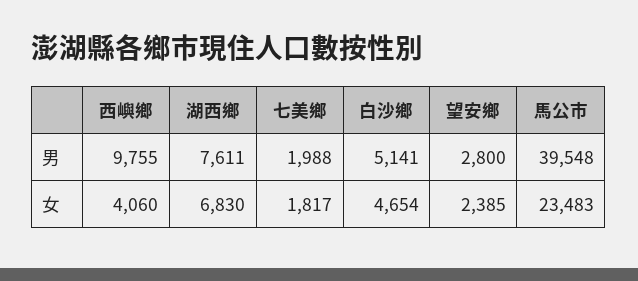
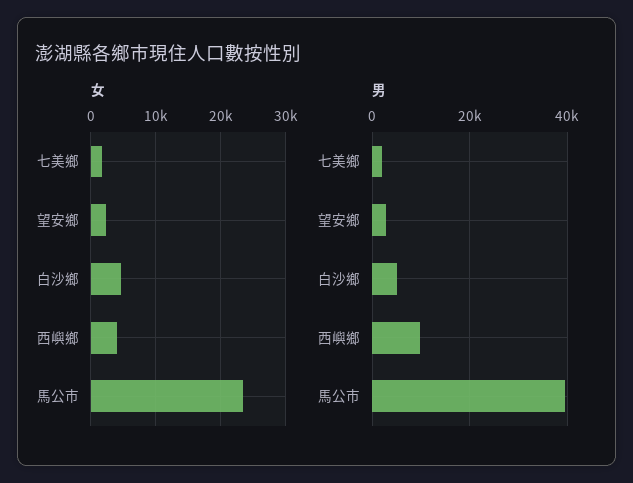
  {
    "男": {
      "西嶼鄉": 9755,
-     "湖西鄉": 7611,
      "七美鄉": 1988,
      "白沙鄉": 5141,
      "望安鄉": 2800,
      "馬公市": 39548
    },
    "女": {
      "西嶼鄉": 4060,
-     "湖西鄉": 6830,
      "七美鄉": 1817,
      "白沙鄉": 4654,
      "望安鄉": 2385,
      "馬公市": 23483
    }
  }

